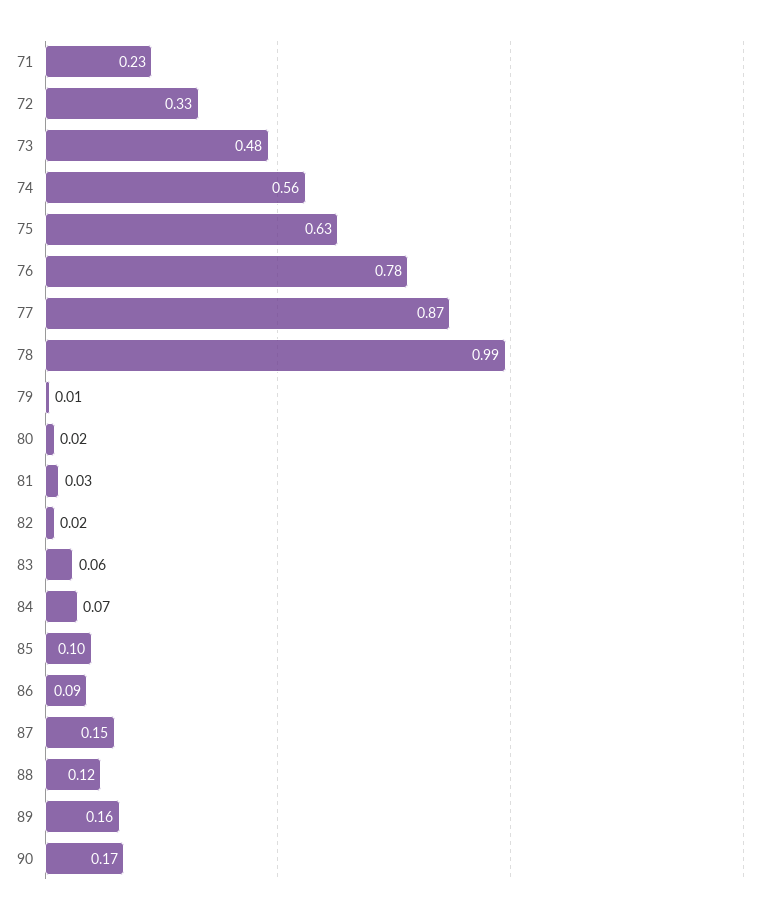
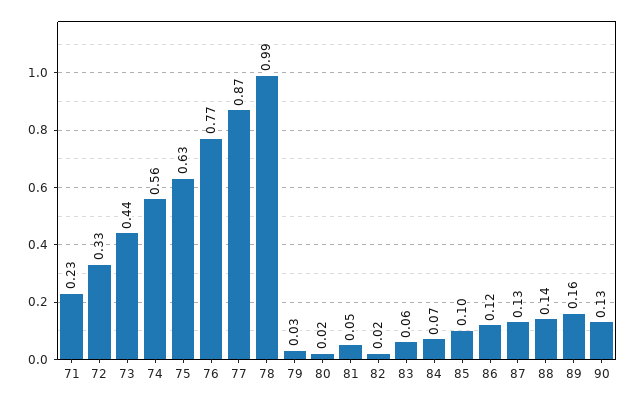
  {
    "71": 0.23,
    "72": 0.33,
-   "73": 0.48,
+   "73": 0.44,
    "74": 0.56,
    "75": 0.63,
-   "76": 0.78,
+   "76": 0.77,
    "77": 0.87,
    "78": 0.99,
-   "79": 0.01,
+   "79": 0.03,
    "80": 0.02,
-   "81": 0.03,
+   "81": 0.05,
    "82": 0.02,
    "83": 0.06,
    "84": 0.07,
    "85": 0.1,
-   "86": 0.09,
+   "86": 0.12,
-   "87": 0.15,
+   "87": 0.13,
-   "88": 0.12,
+   "88": 0.14,
    "89": 0.16,
-   "90": 0.17
+   "90": 0.13
  }

